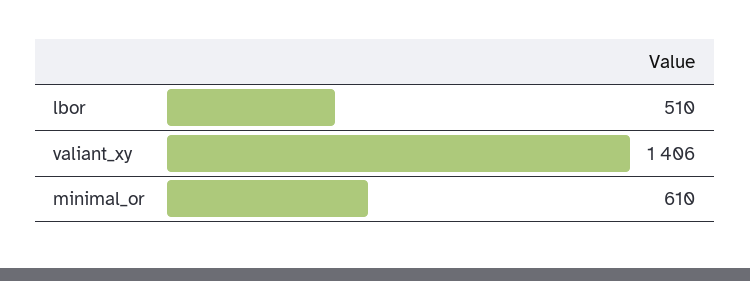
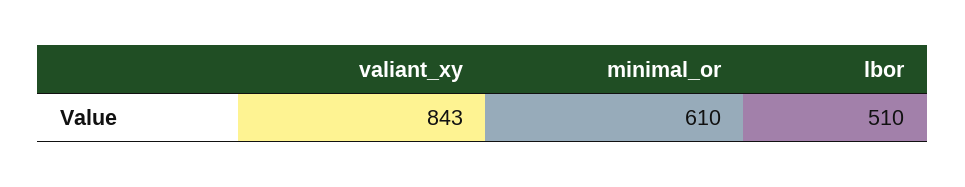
  {
    "lbor": 510,
-   "valiant_xy": 1406,
+   "valiant_xy": 843,
    "minimal_or": 610
  }

